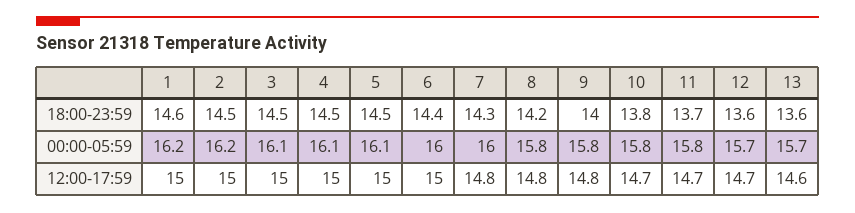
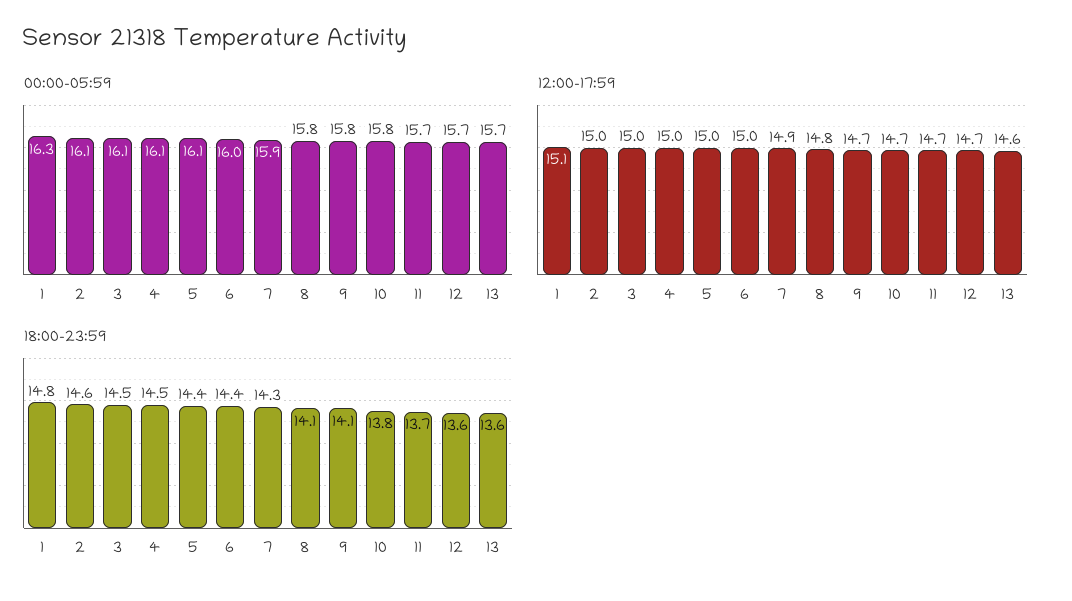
  {
    "18:00-23:59": {
-     "1": 14.6,
+     "1": 14.8,
-     "2": 14.5,
+     "2": 14.6,
      "3": 14.5,
      "4": 14.5,
-     "5": 14.5,
+     "5": 14.4,
      "6": 14.4,
      "7": 14.3,
-     "8": 14.2,
+     "8": 14.1,
-     "9": 14,
+     "9": 14.1,
      "10": 13.8,
      "11": 13.7,
      "12": 13.6,
      "13": 13.6
    },
    "00:00-05:59": {
-     "1": 16.2,
+     "1": 16.3,
-     "2": 16.2,
+     "2": 16.1,
      "3": 16.1,
      "4": 16.1,
      "5": 16.1,
      "6": 16,
-     "7": 16,
+     "7": 15.9,
      "8": 15.8,
      "9": 15.8,
      "10": 15.8,
-     "11": 15.8,
+     "11": 15.7,
      "12": 15.7,
      "13": 15.7
    },
    "12:00-17:59": {
-     "1": 15,
+     "1": 15.1,
      "2": 15,
      "3": 15,
      "4": 15,
      "5": 15,
      "6": 15,
-     "7": 14.8,
+     "7": 14.9,
      "8": 14.8,
-     "9": 14.8,
+     "9": 14.7,
      "10": 14.7,
      "11": 14.7,
      "12": 14.7,
      "13": 14.6
    }
  }

